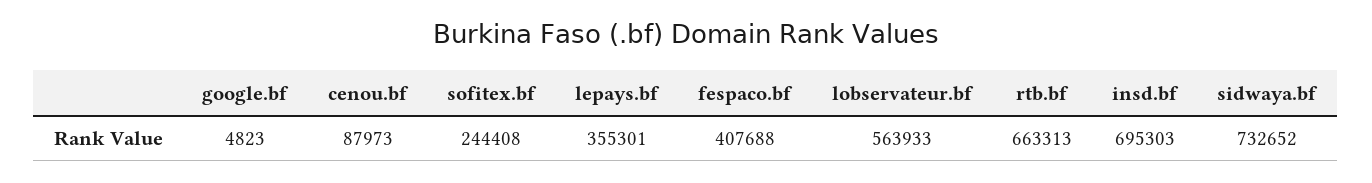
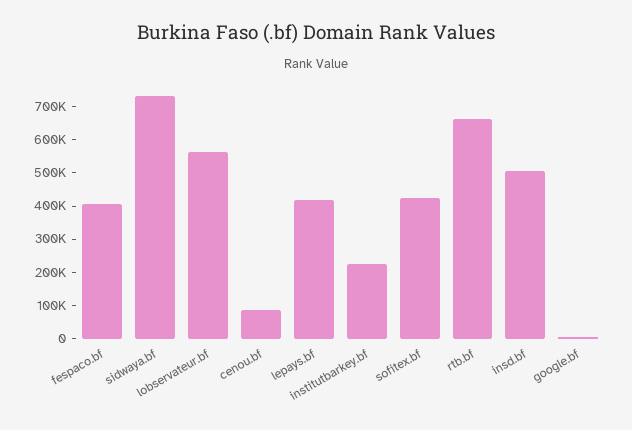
  {
    "google.bf": 4823,
    "cenou.bf": 87973,
-   "sofitex.bf": 244408,
+   "sofitex.bf": 425000,
-   "lepays.bf": 355301,
+   "lepays.bf": 425000,
    "fespaco.bf": 407688,
    "lobservateur.bf": 563933,
    "rtb.bf": 663313,
-   "insd.bf": 695303,
+   "insd.bf": 500000,
-   "sidwaya.bf": 732652
+   "sidwaya.bf": 732652,
+   "institutbarkey.bf": 225000
  }

